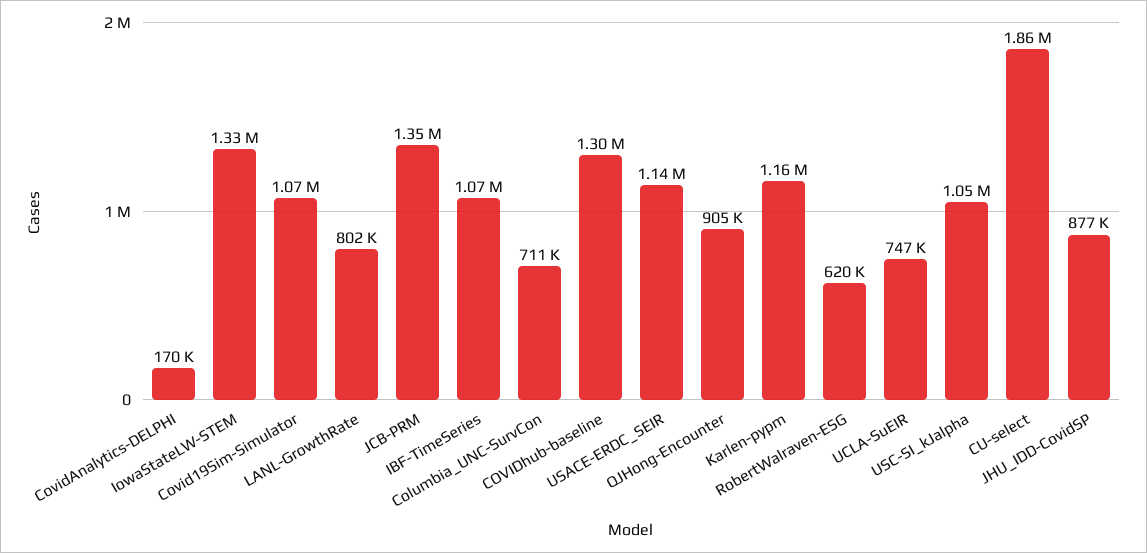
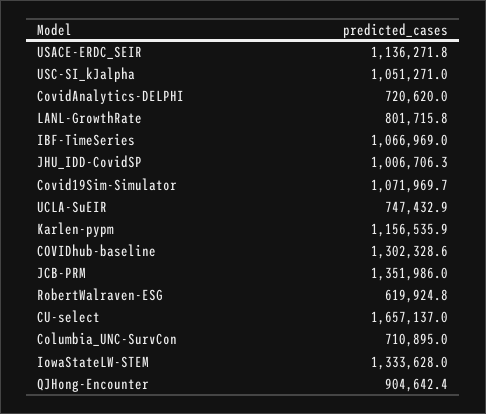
  {
-   "CovidAnalytics-DELPHI": 170000,
+   "CovidAnalytics-DELPHI": 720620,
    "IowaStateLW-STEM": 1333628,
    "Covid19Sim-Simulator": 1071969.7,
    "LANL-GrowthRate": 801715.8,
    "JCB-PRM": 1351986,
    "IBF-TimeSeries": 1066969,
    "Columbia_UNC-SurvCon": 710895,
    "COVIDhub-baseline": 1302328.6,
    "USACE-ERDC_SEIR": 1136271.8,
    "QJHong-Encounter": 904642.4,
    "Karlen-pypm": 1156535.9,
    "RobertWalraven-ESG": 619924.8,
    "UCLA-SuEIR": 747432.9,
    "USC-SI_kJalpha": 1051271,
-   "CU-select": 1860000,
+   "CU-select": 1657137,
-   "JHU_IDD-CovidSP": 877000
+   "JHU_IDD-CovidSP": 1006706.3
  }

